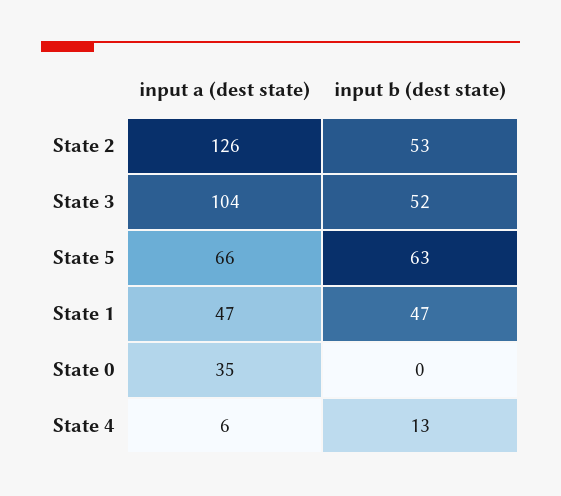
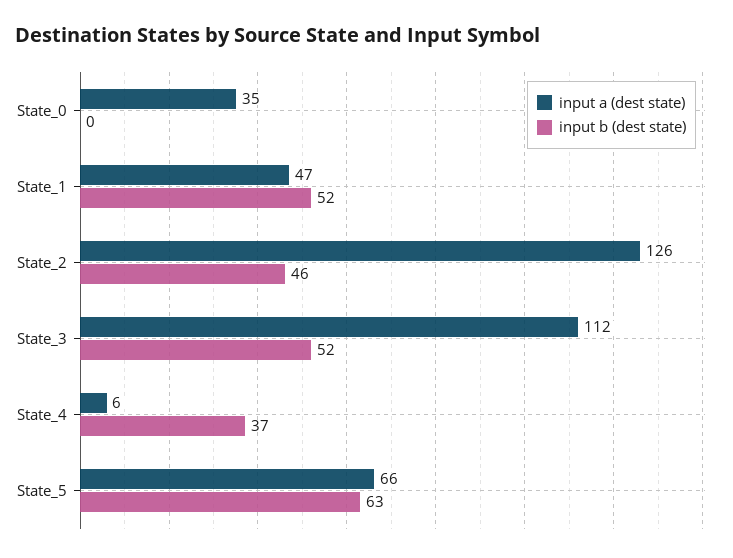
  {
    "input a (dest state)": {
      "State 2": 126,
-     "State 3": 104,
+     "State 3": 112,
      "State 5": 66,
      "State 1": 47,
      "State 0": 35,
      "State 4": 6
    },
    "input b (dest state)": {
-     "State 2": 53,
+     "State 2": 46,
      "State 3": 52,
      "State 5": 63,
-     "State 1": 47,
+     "State 1": 52,
      "State 0": 0,
-     "State 4": 13
+     "State 4": 37
    }
  }

